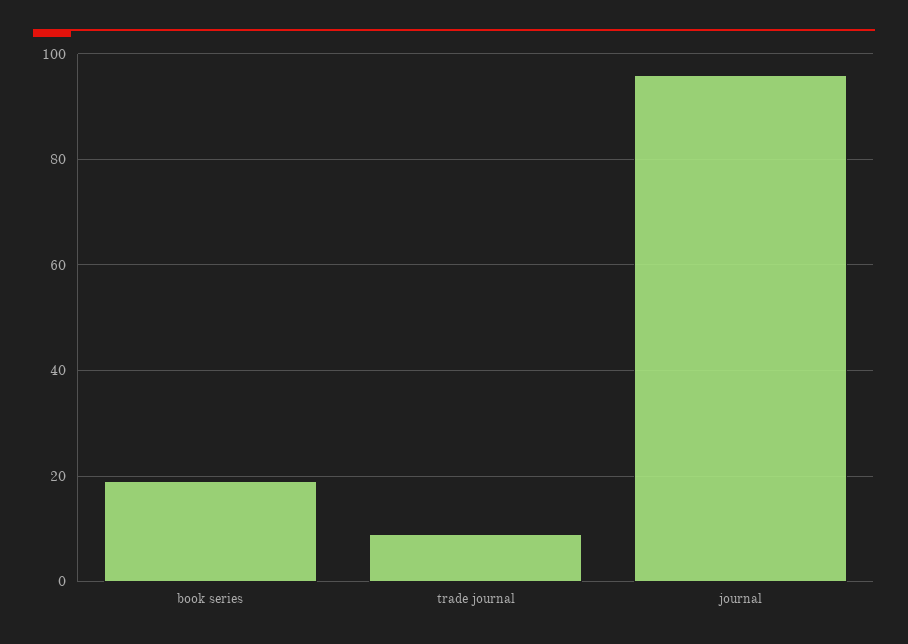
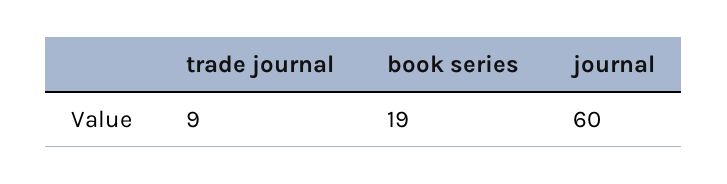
  {
    "book series": 19,
    "trade journal": 9,
-   "journal": 95
+   "journal": 60
  }

